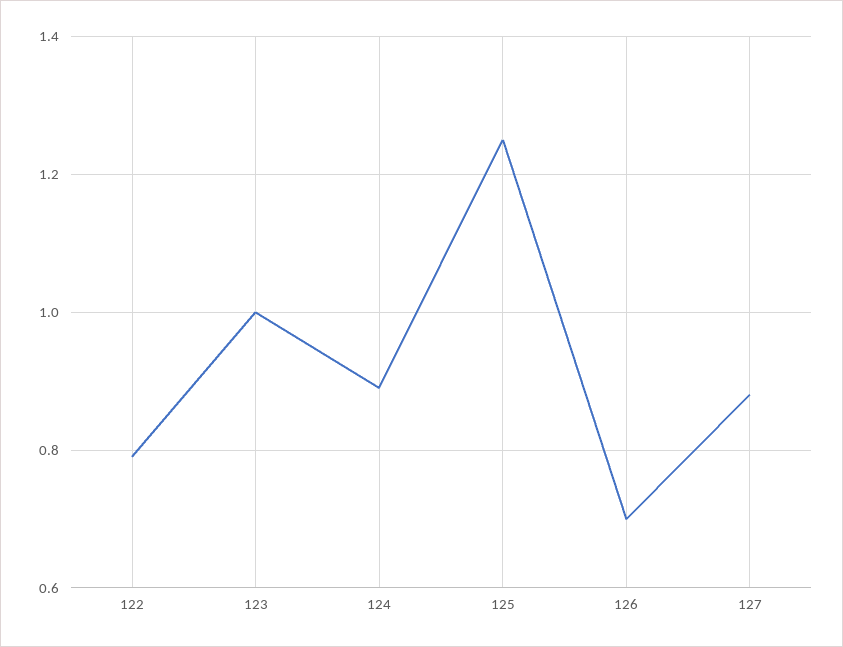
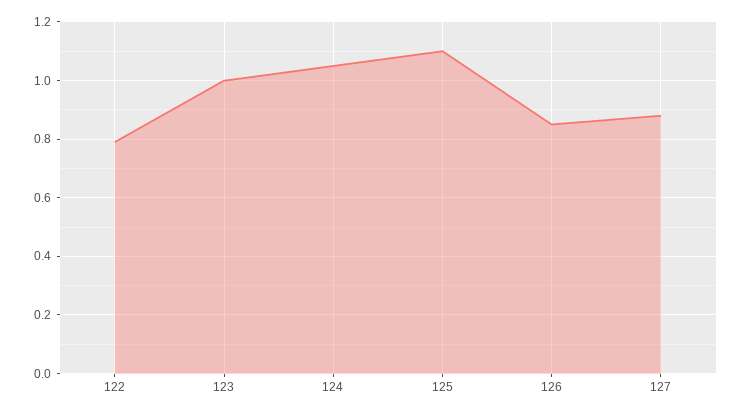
  {
    "122": 0.8,
    "123": 1,
-   "124": 0.9,
+   "124": 1.05,
-   "125": 1.25,
+   "125": 1.1,
-   "126": 0.7,
+   "126": 0.85,
    "127": 0.9
  }

